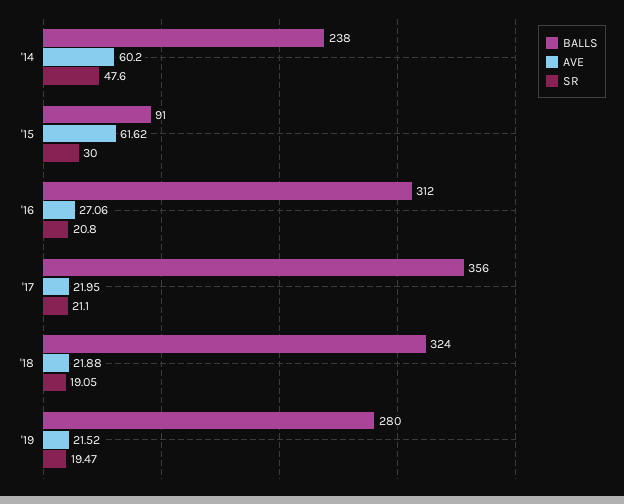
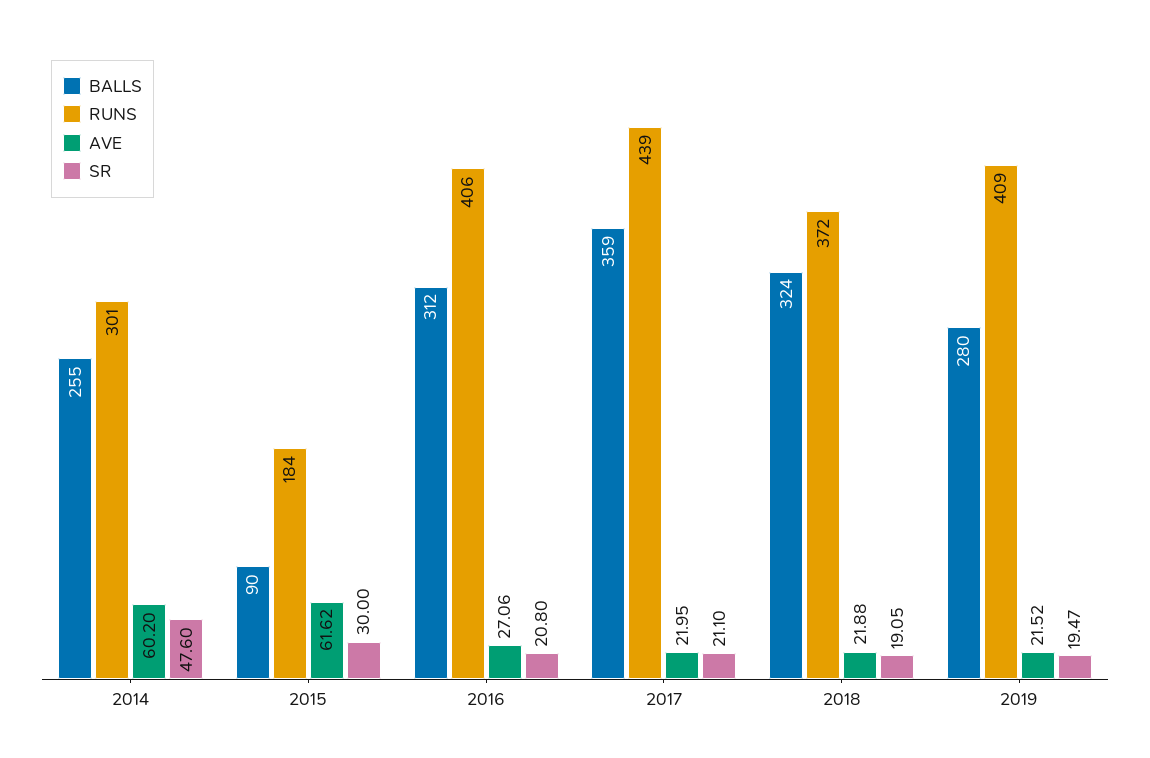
  {
    "BALLS": {
-     "'14": 238,
+     "'14": 255,
-     "'15": 91,
+     "'15": 90,
      "'16": 312,
-     "'17": 356,
+     "'17": 359,
      "'18": 324,
      "'19": 280
    },
    "AVE": {
      "'14": 60.2,
      "'15": 61.62,
      "'16": 27.06,
      "'17": 21.95,
      "'18": 21.88,
      "'19": 21.52
    },
    "SR": {
      "'14": 47.6,
      "'15": 30,
      "'16": 20.8,
      "'17": 21.1,
      "'18": 19.05,
      "'19": 19.47
-   }
+   },
+   "RUNS": {
+     "'14": 301,
+     "'15": 184,
+     "'16": 406,
+     "'17": 439,
+     "'18": 372,
+     "'19": 409
+   }
  }

